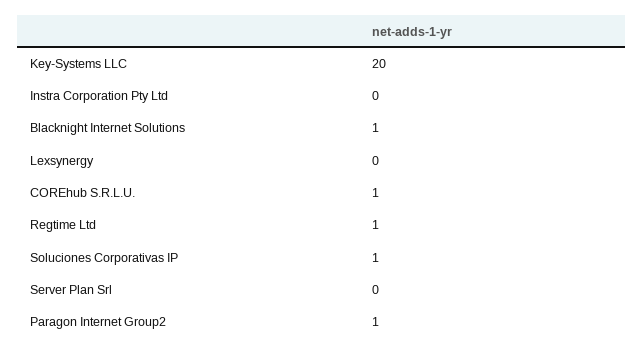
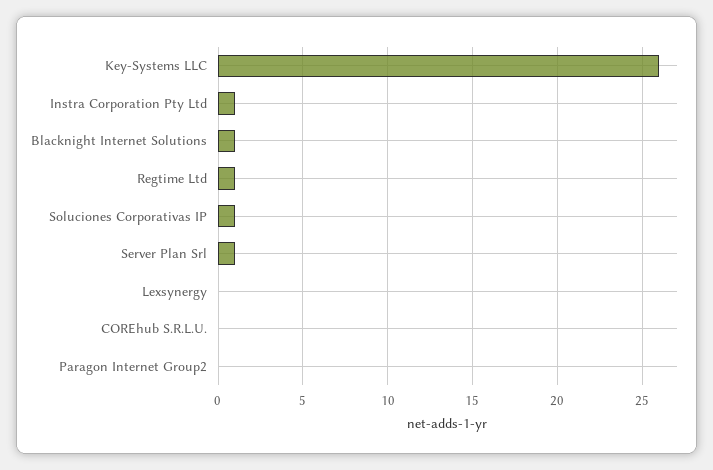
  {
-   "Key-Systems LLC": 20,
+   "Key-Systems LLC": 26,
-   "Instra Corporation Pty Ltd": 0,
+   "Instra Corporation Pty Ltd": 1,
    "Blacknight Internet Solutions": 1,
    "Lexsynergy": 0,
-   "COREhub S.R.L.U.": 1,
+   "COREhub S.R.L.U.": 0,
    "Regtime Ltd": 1,
    "Soluciones Corporativas IP": 1,
-   "Server Plan Srl": 0,
+   "Server Plan Srl": 1,
-   "Paragon Internet Group2": 1
+   "Paragon Internet Group2": 0
  }

